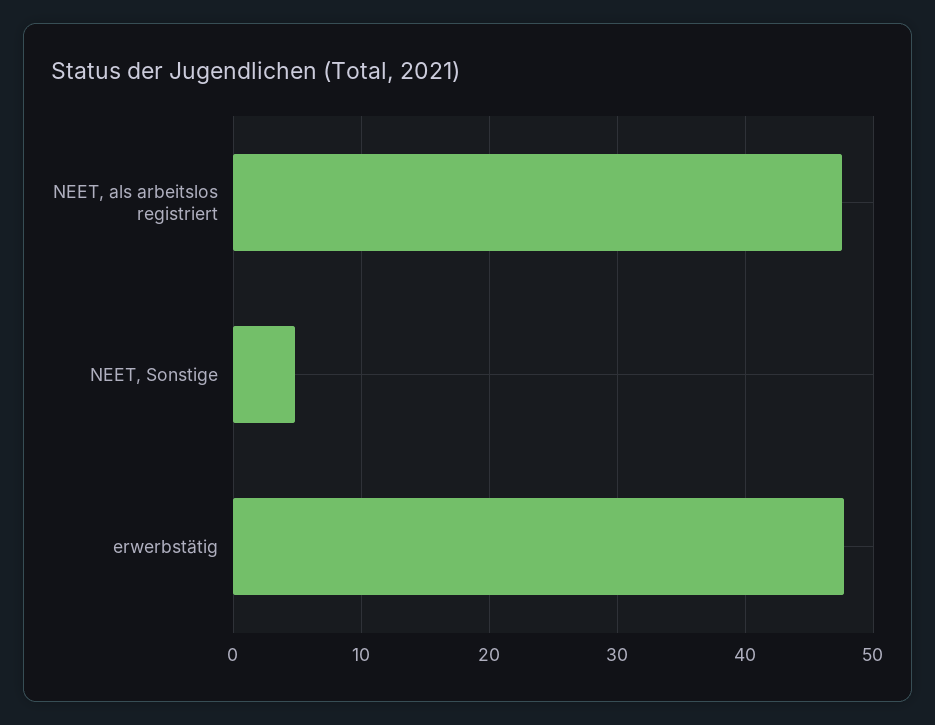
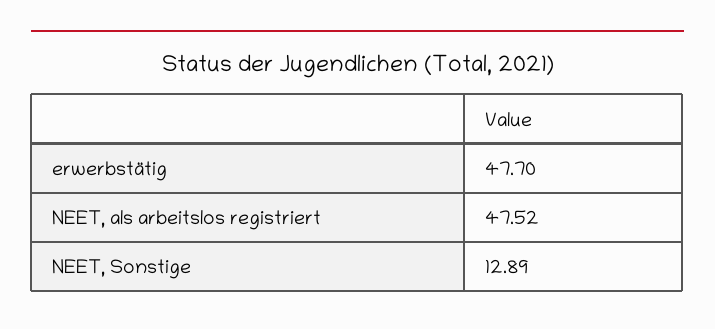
  {
    "NEET, als arbeitslos registriert": 47.52,
-   "NEET, Sonstige": 5,
+   "NEET, Sonstige": 12.89,
    "erwerbstätig": 47.7
  }

